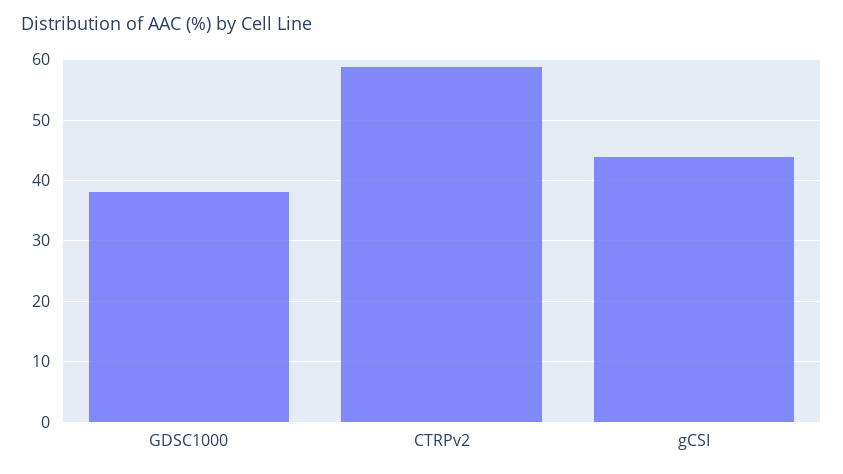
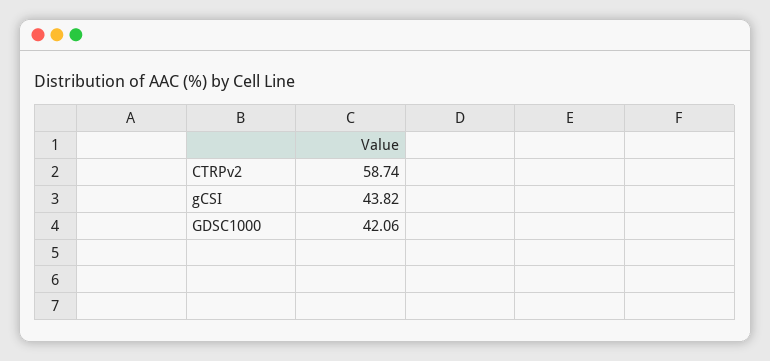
  {
-   "GDSC1000": 38,
+   "GDSC1000": 42.06,
    "CTRPv2": 58.74,
    "gCSI": 43.82
  }

